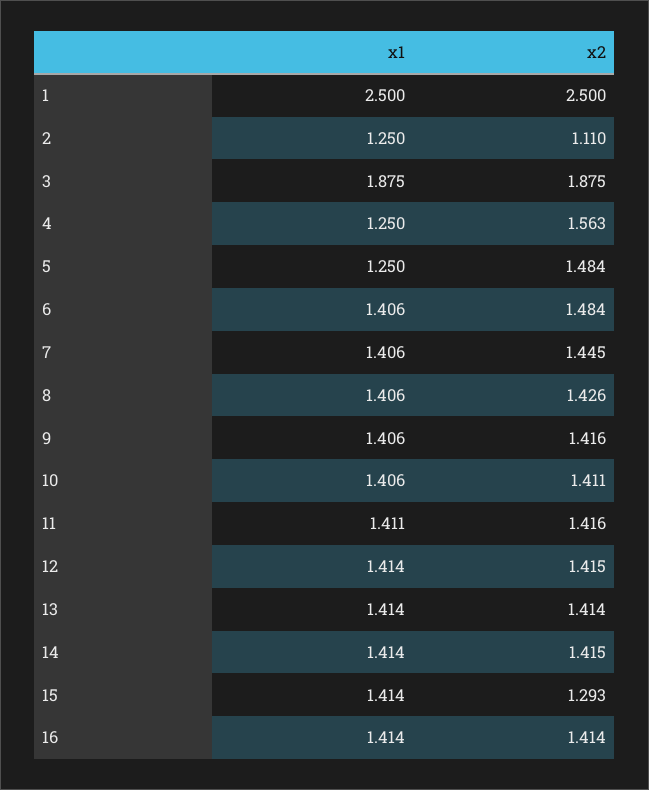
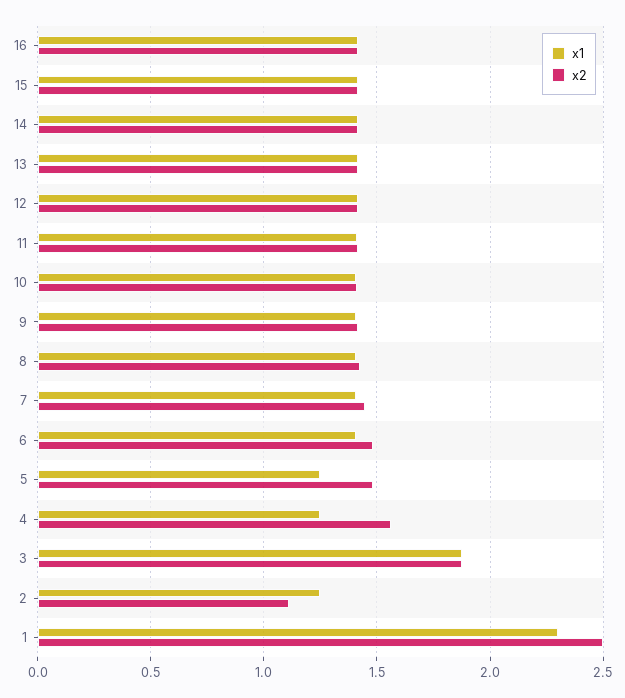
  {
    "x1": {
-     "1": 2.5,
+     "1": 2.3,
      "2": 1.25,
      "3": 1.875,
      "4": 1.25,
      "5": 1.25,
      "6": 1.406,
      "7": 1.406,
      "8": 1.406,
      "9": 1.406,
      "10": 1.406,
      "11": 1.411,
      "12": 1.414,
      "13": 1.414,
      "14": 1.414,
      "15": 1.414,
      "16": 1.414
    },
    "x2": {
      "1": 2.5,
      "2": 1.11,
      "3": 1.875,
      "4": 1.563,
      "5": 1.484,
      "6": 1.484,
      "7": 1.445,
      "8": 1.426,
      "9": 1.416,
      "10": 1.411,
      "11": 1.416,
      "12": 1.415,
      "13": 1.414,
      "14": 1.415,
-     "15": 1.293,
+     "15": 1.4,
      "16": 1.414
    }
  }

